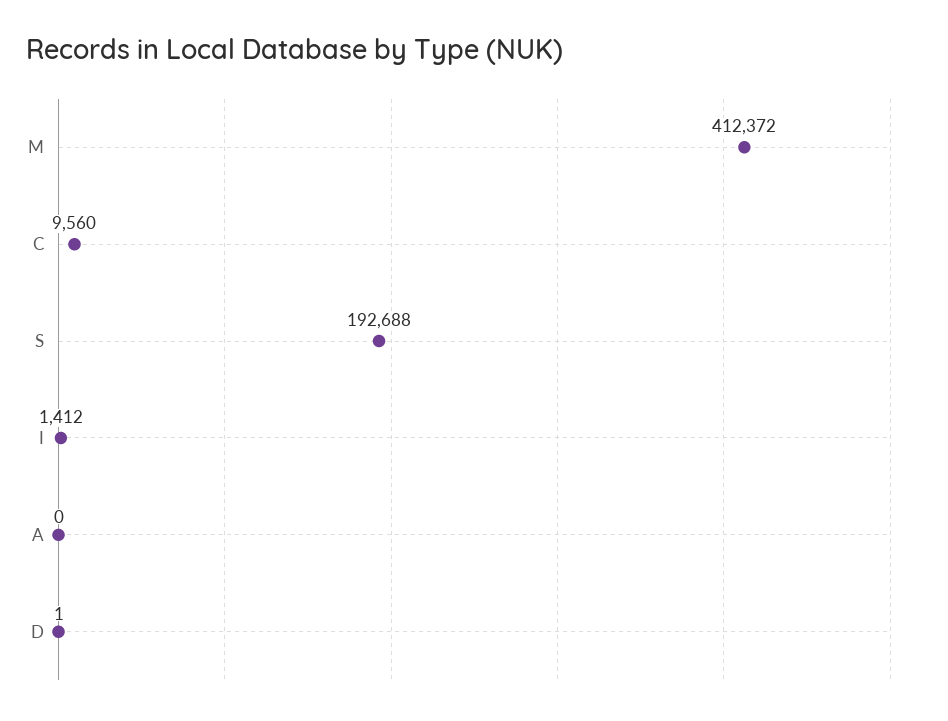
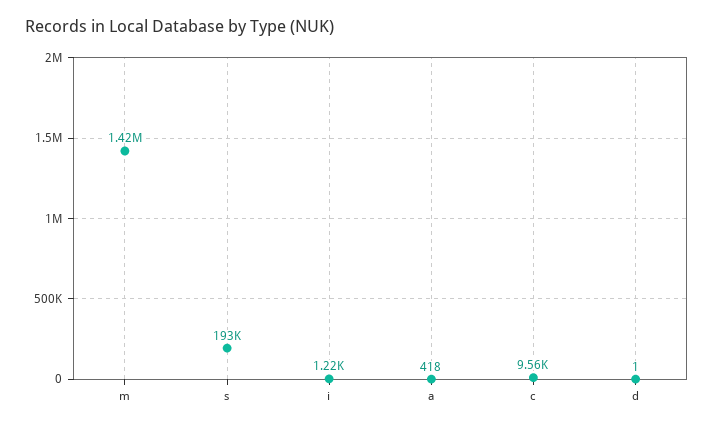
  {
-   "M": 412372,
+   "M": 1420000,
    "C": 9560,
    "S": 192688,
-   "I": 1412,
+   "I": 1220,
-   "A": 0,
+   "A": 418,
    "D": 1
  }

